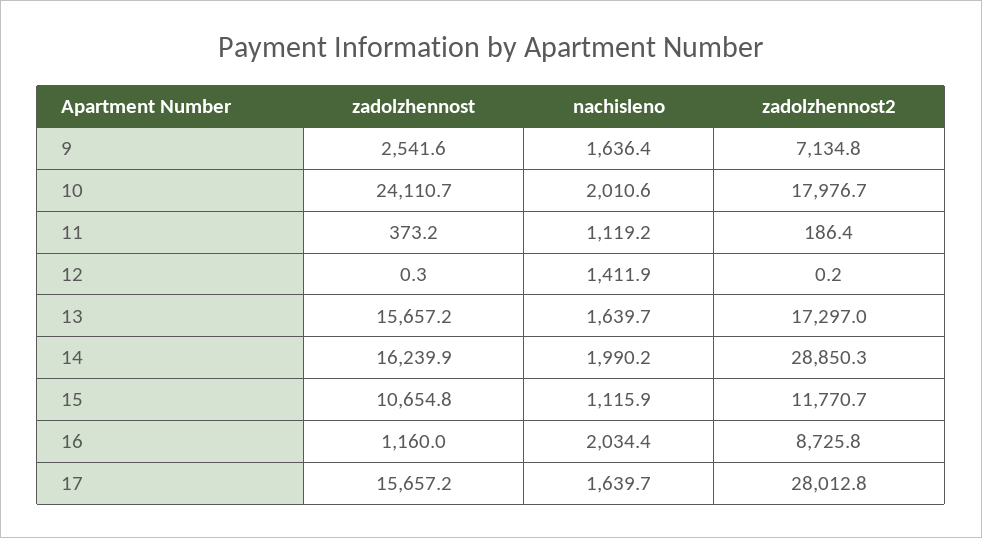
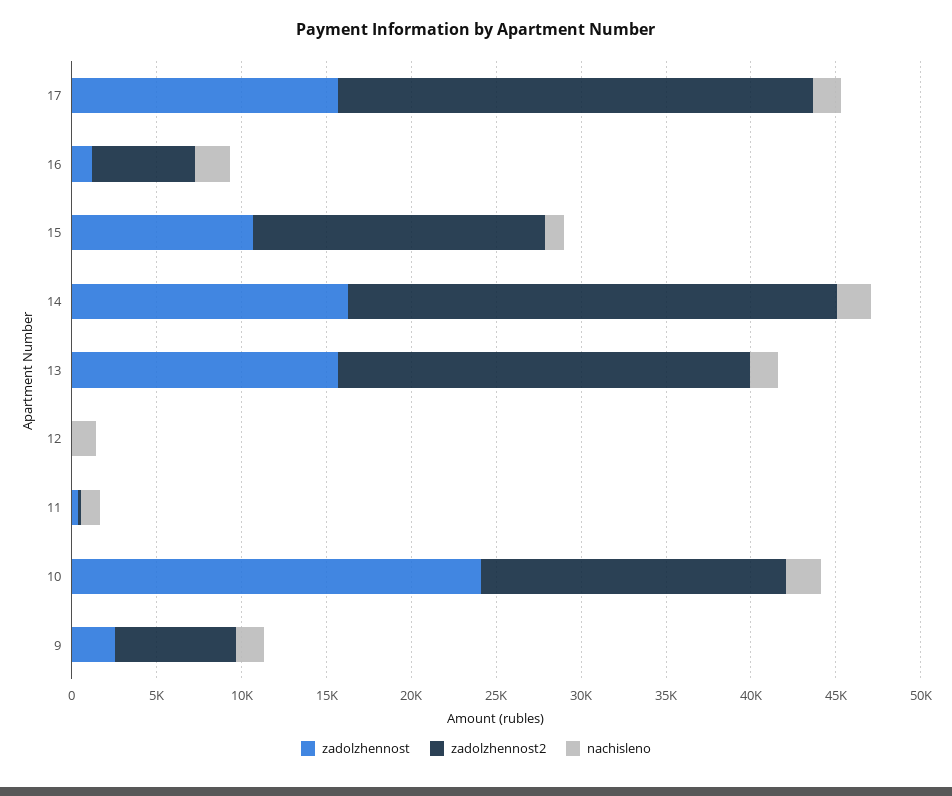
  {
    "zadolzhennost": {
      "9": 2541.6,
      "10": 24110.7,
      "11": 373.2,
      "12": 0.3,
      "13": 15657.2,
      "14": 16239.9,
      "15": 10654.8,
      "16": 1160,
      "17": 15657.2
    },
    "nachisleno": {
      "9": 1636.4,
      "10": 2010.6,
      "11": 1119.2,
      "12": 1411.9,
      "13": 1639.7,
      "14": 1990.2,
      "15": 1115.9,
      "16": 2034.4,
      "17": 1639.7
    },
    "zadolzhennost2": {
      "9": 7134.8,
      "10": 17976.7,
      "11": 186.4,
      "12": 0.2,
-     "13": 17297,
+     "13": 24000,
      "14": 28850.3,
-     "15": 11770.7,
+     "15": 17000,
-     "16": 8725.8,
+     "16": 6000,
      "17": 28012.8
    }
  }

